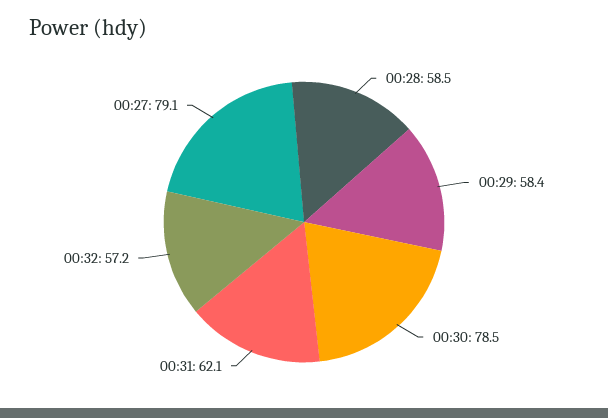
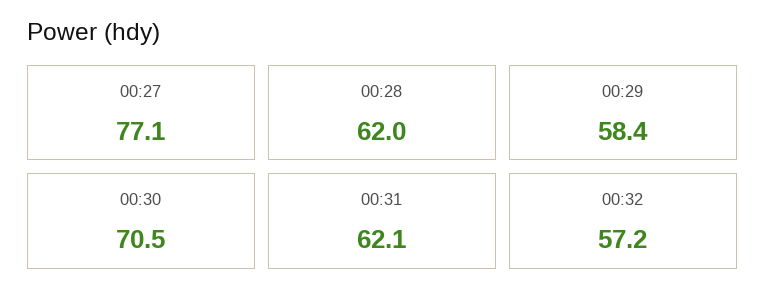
  {
-   "00:28": 58.5,
+   "00:28": 62,
    "00:29": 58.4,
-   "00:30": 78.5,
+   "00:30": 70.5,
    "00:31": 62.1,
    "00:32": 57.2,
-   "00:27": 79.1
+   "00:27": 77.1
  }

